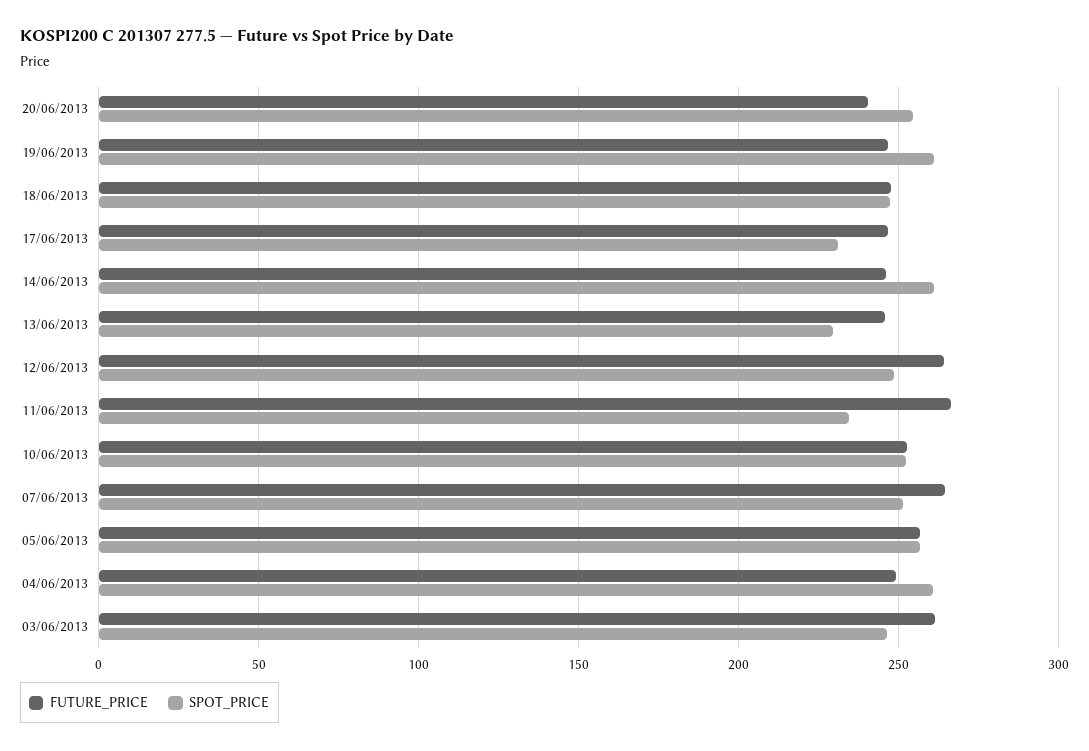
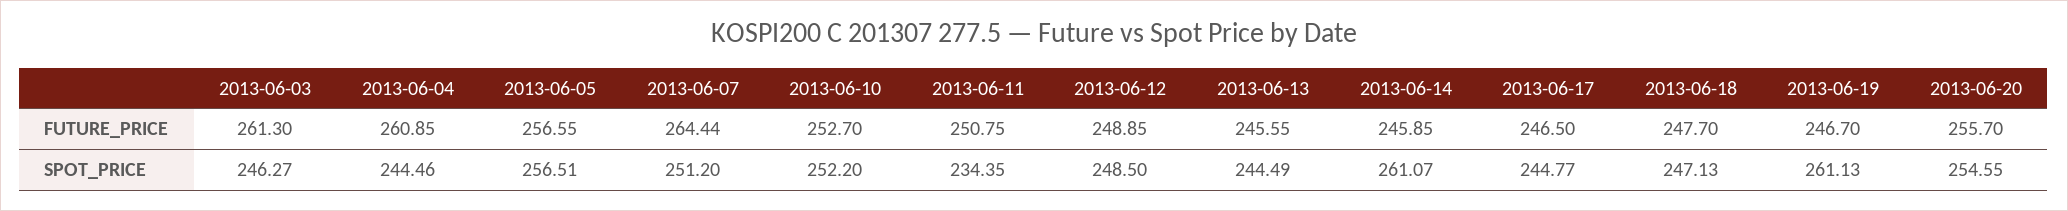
  {
    "FUTURE_PRICE": {
-     "20/06/2013": 240,
+     "20/06/2013": 255.7,
      "19/06/2013": 246.7,
      "18/06/2013": 247.7,
      "17/06/2013": 246.5,
      "14/06/2013": 245.85,
      "13/06/2013": 245.55,
-     "12/06/2013": 265,
+     "12/06/2013": 248.85,
-     "11/06/2013": 265,
+     "11/06/2013": 250.75,
      "10/06/2013": 252.7,
      "07/06/2013": 264.44,
      "05/06/2013": 256.55,
-     "04/06/2013": 250,
+     "04/06/2013": 260.85,
      "03/06/2013": 261.3
    },
    "SPOT_PRICE": {
      "20/06/2013": 254.55,
      "19/06/2013": 261.13,
      "18/06/2013": 247.13,
-     "17/06/2013": 230,
+     "17/06/2013": 244.77,
      "14/06/2013": 261.07,
-     "13/06/2013": 230,
+     "13/06/2013": 244.49,
      "12/06/2013": 248.5,
      "11/06/2013": 234.35,
      "10/06/2013": 252.2,
      "07/06/2013": 251.2,
      "05/06/2013": 256.51,
-     "04/06/2013": 260,
+     "04/06/2013": 244.46,
      "03/06/2013": 246.27
    }
  }

